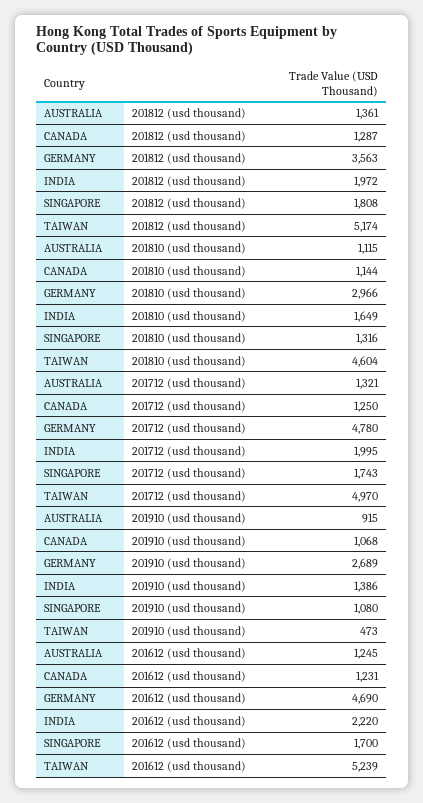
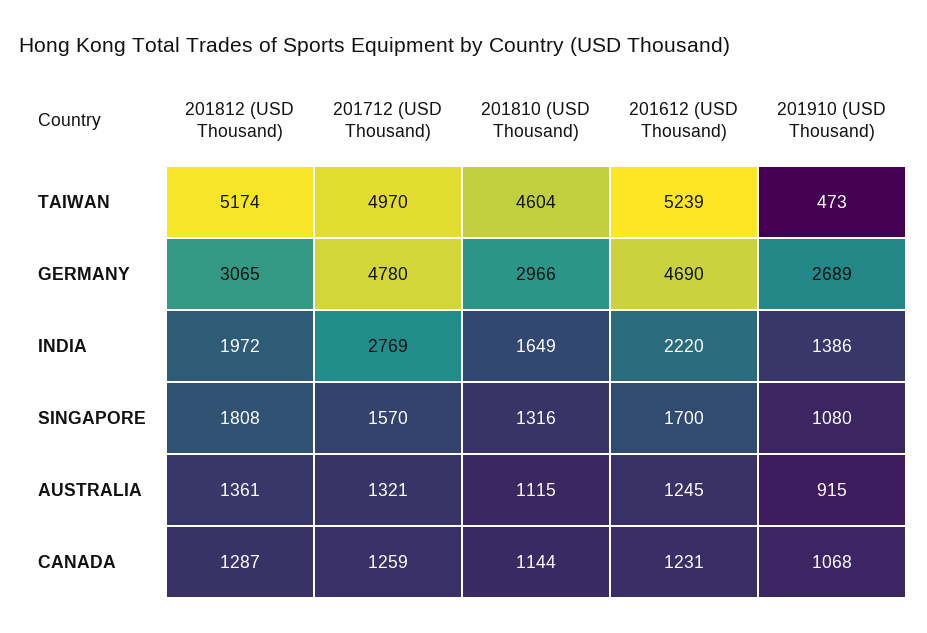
  {
    "AUSTRALIA": {
      "201812 (usd thousand)": 1361,
      "201810 (usd thousand)": 1115,
      "201712 (usd thousand)": 1321,
      "201910 (usd thousand)": 915,
      "201612 (usd thousand)": 1245
    },
    "CANADA": {
      "201812 (usd thousand)": 1287,
      "201810 (usd thousand)": 1144,
-     "201712 (usd thousand)": 1250,
+     "201712 (usd thousand)": 1259,
      "201910 (usd thousand)": 1068,
      "201612 (usd thousand)": 1231
    },
    "GERMANY": {
-     "201812 (usd thousand)": 3563,
+     "201812 (usd thousand)": 3065,
      "201810 (usd thousand)": 2966,
      "201712 (usd thousand)": 4780,
      "201910 (usd thousand)": 2689,
      "201612 (usd thousand)": 4690
    },
    "INDIA": {
      "201812 (usd thousand)": 1972,
      "201810 (usd thousand)": 1649,
-     "201712 (usd thousand)": 1995,
+     "201712 (usd thousand)": 2769,
      "201910 (usd thousand)": 1386,
      "201612 (usd thousand)": 2220
    },
    "SINGAPORE": {
      "201812 (usd thousand)": 1808,
      "201810 (usd thousand)": 1316,
-     "201712 (usd thousand)": 1743,
+     "201712 (usd thousand)": 1570,
      "201910 (usd thousand)": 1080,
      "201612 (usd thousand)": 1700
    },
    "TAIWAN": {
      "201812 (usd thousand)": 5174,
      "201810 (usd thousand)": 4604,
      "201712 (usd thousand)": 4970,
      "201910 (usd thousand)": 473,
      "201612 (usd thousand)": 5239
    }
  }

